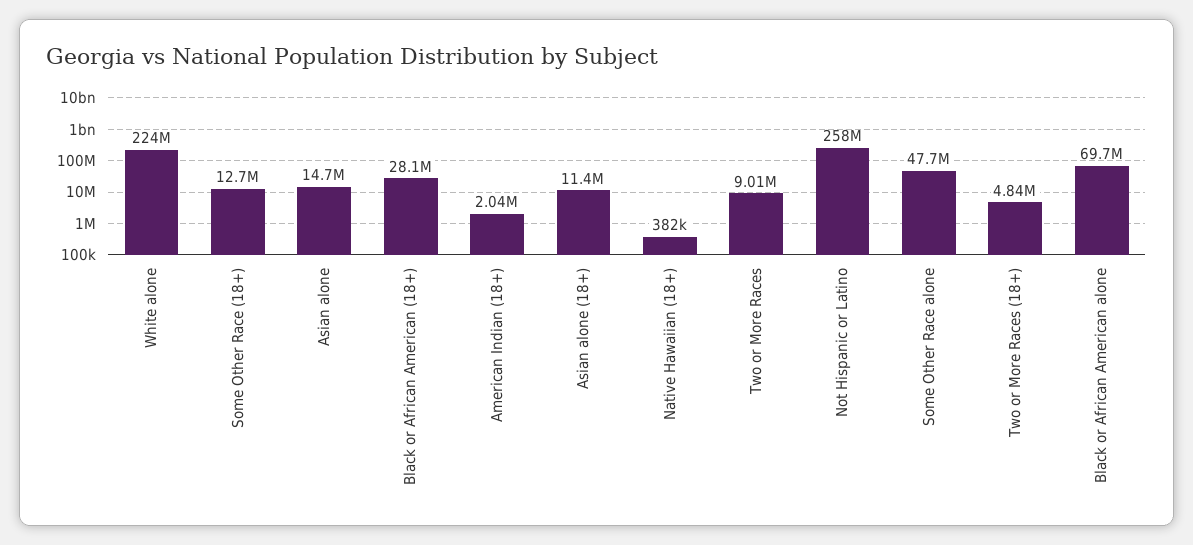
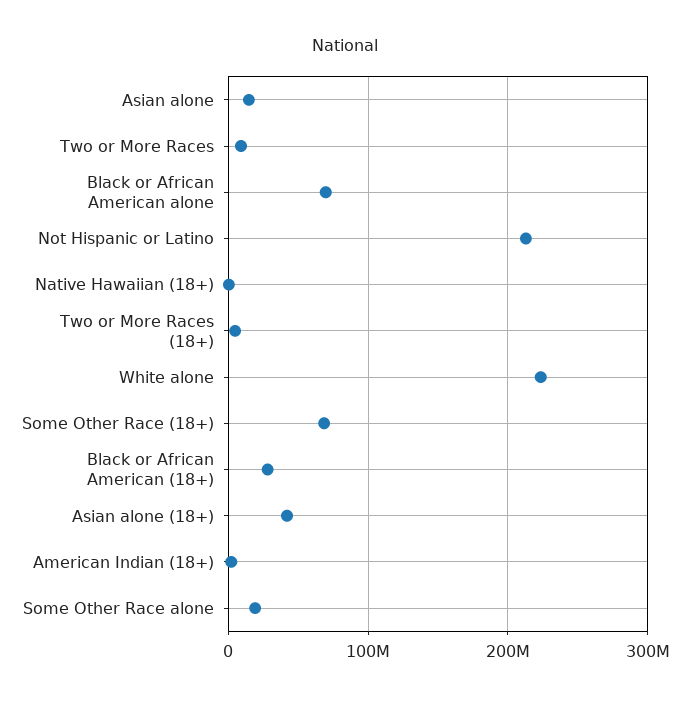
  {
    "White alone": 224000000,
-   "Some Other Race (18+)": 12700000,
+   "Some Other Race (18+)": 70000000,
    "Asian alone": 14700000,
    "Black or African American (18+)": 28100000,
    "American Indian (18+)": 2040000,
-   "Asian alone (18+)": 11400000,
+   "Asian alone (18+)": 40000000,
    "Native Hawaiian (18+)": 382000,
    "Two or More Races": 9010000,
-   "Not Hispanic or Latino": 258000000,
+   "Not Hispanic or Latino": 210000000,
-   "Some Other Race alone": 47700000,
+   "Some Other Race alone": 20000000,
    "Two or More Races (18+)": 4840000,
    "Black or African American alone": 69700000
  }

